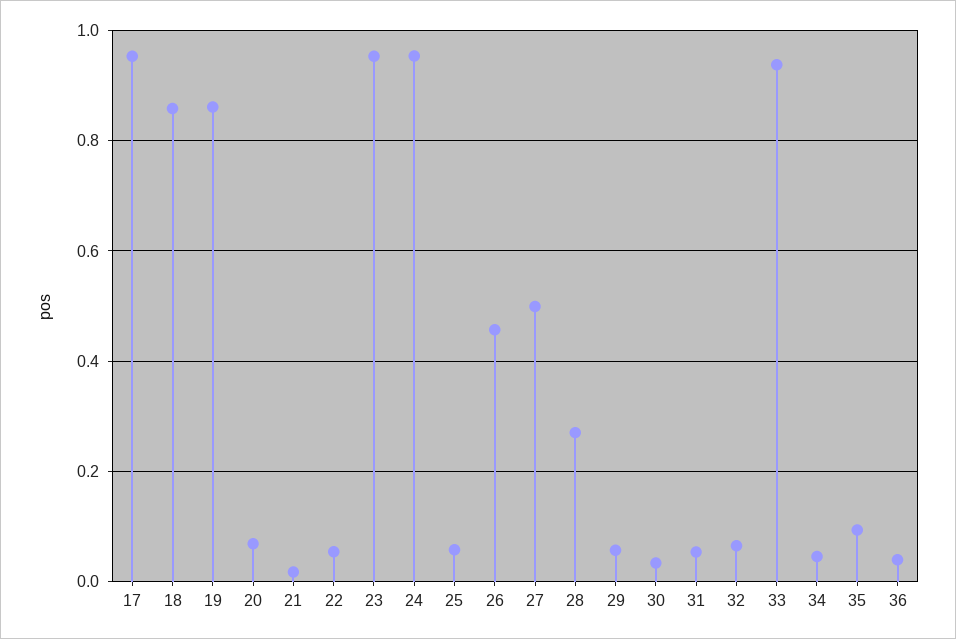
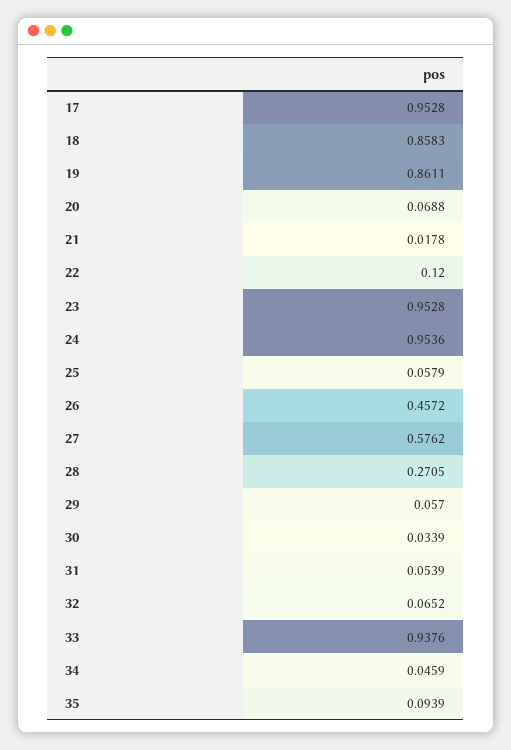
  {
    "17": 0.9528,
    "18": 0.8583,
    "19": 0.8611,
    "20": 0.0688,
    "21": 0.0178,
-   "22": 0.06,
+   "22": 0.12,
    "23": 0.9528,
    "24": 0.9536,
    "25": 0.0579,
    "26": 0.4572,
-   "27": 0.5,
+   "27": 0.5762,
    "28": 0.2705,
    "29": 0.057,
    "30": 0.0339,
    "31": 0.0539,
    "32": 0.0652,
    "33": 0.9376,
    "34": 0.0459,
-   "35": 0.0939,
+   "35": 0.0939
-   "36": 0.04
  }

